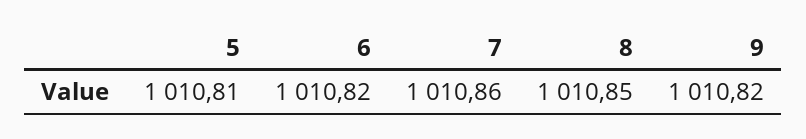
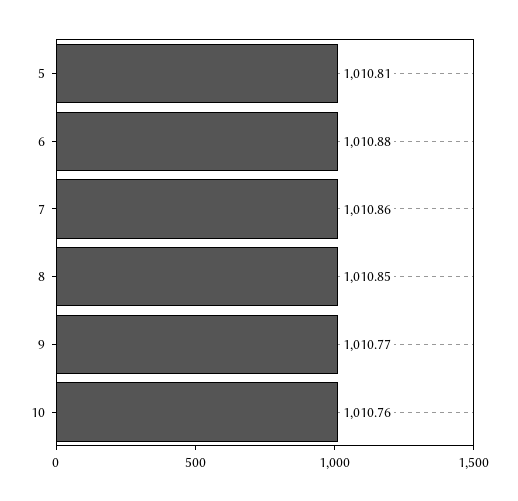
  {
    "5": 1010.81,
-   "6": 1010.82,
+   "6": 1010.88,
    "7": 1010.86,
    "8": 1010.85,
-   "9": 1010.82
+   "9": 1010.77,
+   "10": 1010.76
  }

